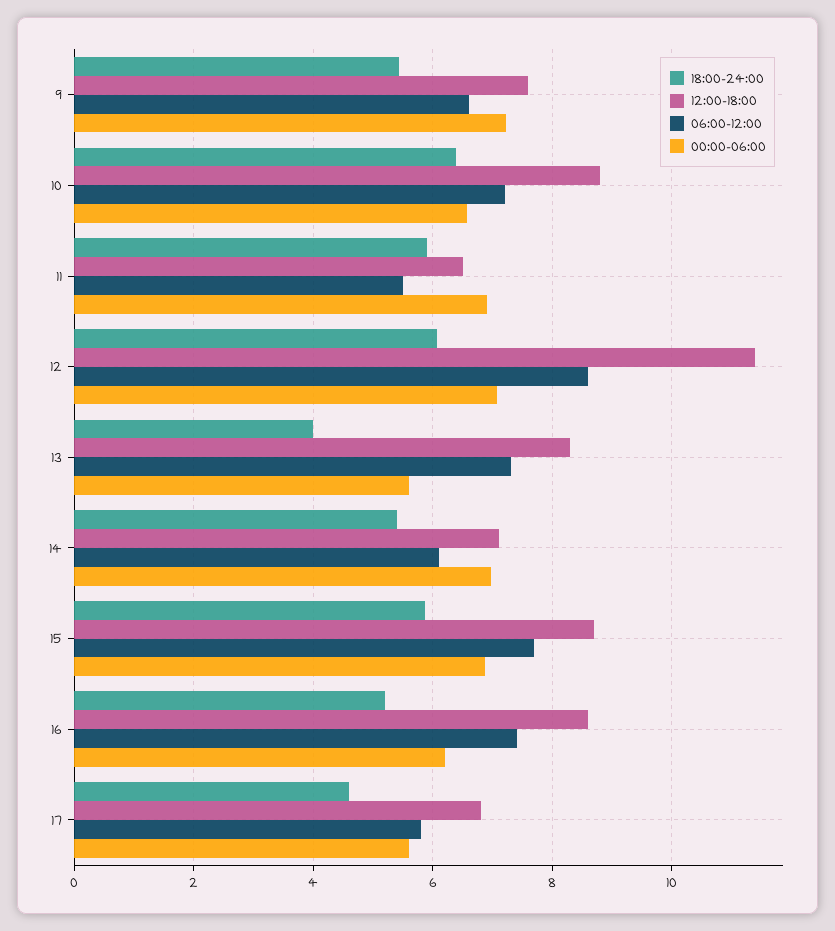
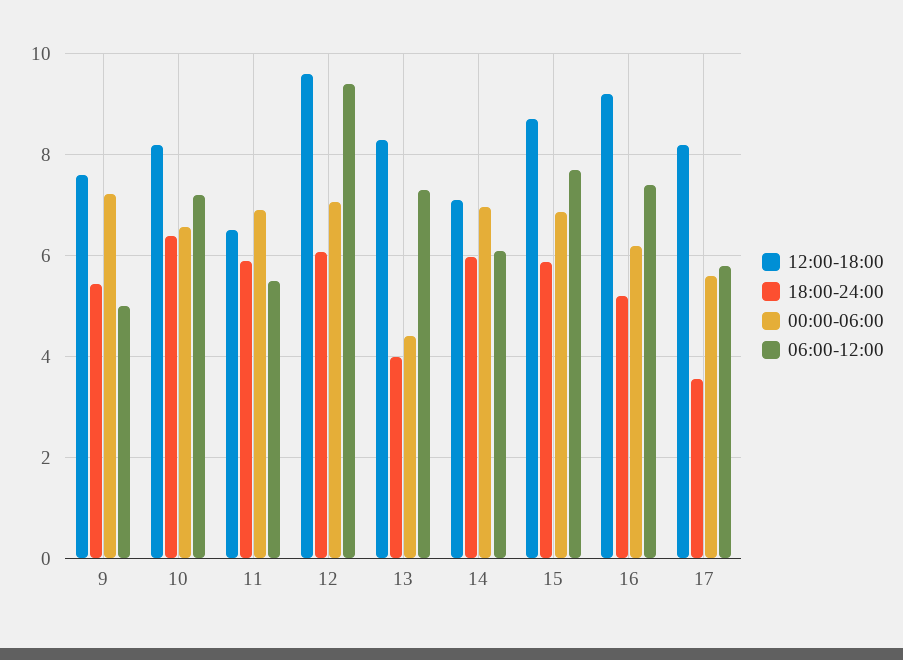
  {
    "18:00-24:00": {
      "9": 5.4,
      "10": 6.4,
      "11": 6,
      "12": 6,
      "13": 4,
-     "14": 5.4,
+     "14": 6,
      "15": 5.8,
      "16": 5.2,
-     "17": 4.6
+     "17": 3.6
    },
    "12:00-18:00": {
      "9": 7.6,
-     "10": 8.8,
+     "10": 8.2,
      "11": 6.6,
-     "12": 11.4,
+     "12": 9.6,
      "13": 8.4,
      "14": 7.2,
      "15": 8.8,
-     "16": 8.6,
+     "16": 9.2,
-     "17": 6.8
+     "17": 8.2
    },
    "06:00-12:00": {
-     "9": 6.6,
+     "9": 5,
      "10": 7.2,
      "11": 5.6,
-     "12": 8.6,
+     "12": 9.4,
      "13": 7.4,
      "14": 6.2,
      "15": 7.8,
      "16": 7.4,
      "17": 5.8
    },
    "00:00-06:00": {
      "9": 7.2,
      "10": 6.6,
      "11": 7,
      "12": 7,
-     "13": 5.6,
+     "13": 4.4,
      "14": 7,
      "15": 6.8,
      "16": 6.2,
      "17": 5.6
    }
  }

